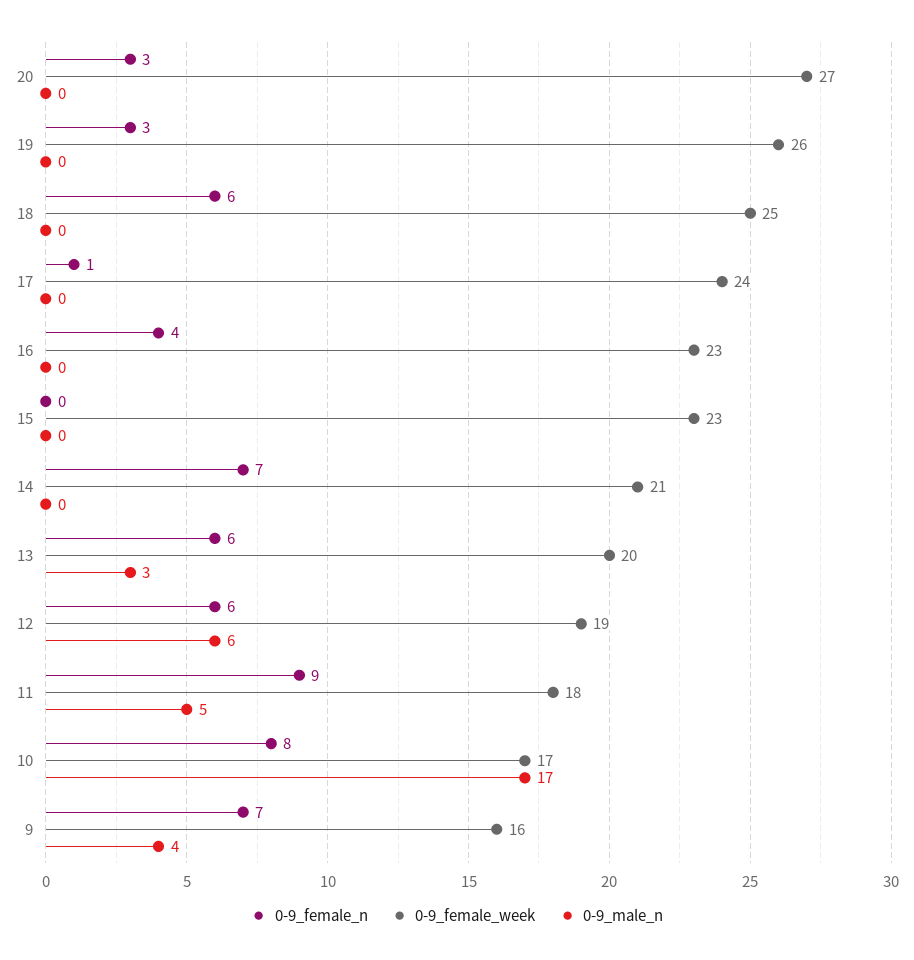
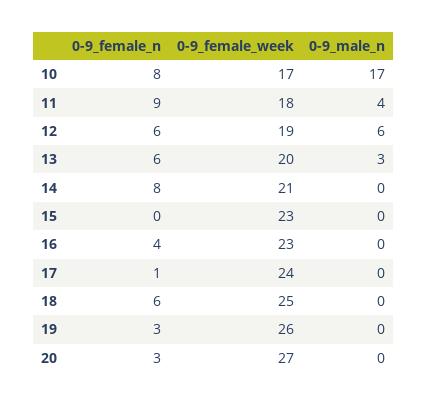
  {
    "0-9_female_n": {
      "20": 3,
      "19": 3,
      "18": 6,
      "17": 1,
      "16": 4,
      "15": 0,
-     "14": 7,
+     "14": 8,
      "13": 6,
      "12": 6,
      "11": 9,
-     "10": 8,
+     "10": 8
-     "9": 7
    },
    "0-9_female_week": {
      "20": 27,
      "19": 26,
      "18": 25,
      "17": 24,
      "16": 23,
      "15": 23,
      "14": 21,
      "13": 20,
      "12": 19,
      "11": 18,
-     "10": 17,
+     "10": 17
-     "9": 16
    },
    "0-9_male_n": {
      "20": 0,
      "19": 0,
      "18": 0,
      "17": 0,
      "16": 0,
      "15": 0,
      "14": 0,
      "13": 3,
      "12": 6,
-     "11": 5,
+     "11": 4,
-     "10": 17,
+     "10": 17
-     "9": 4
    }
  }

